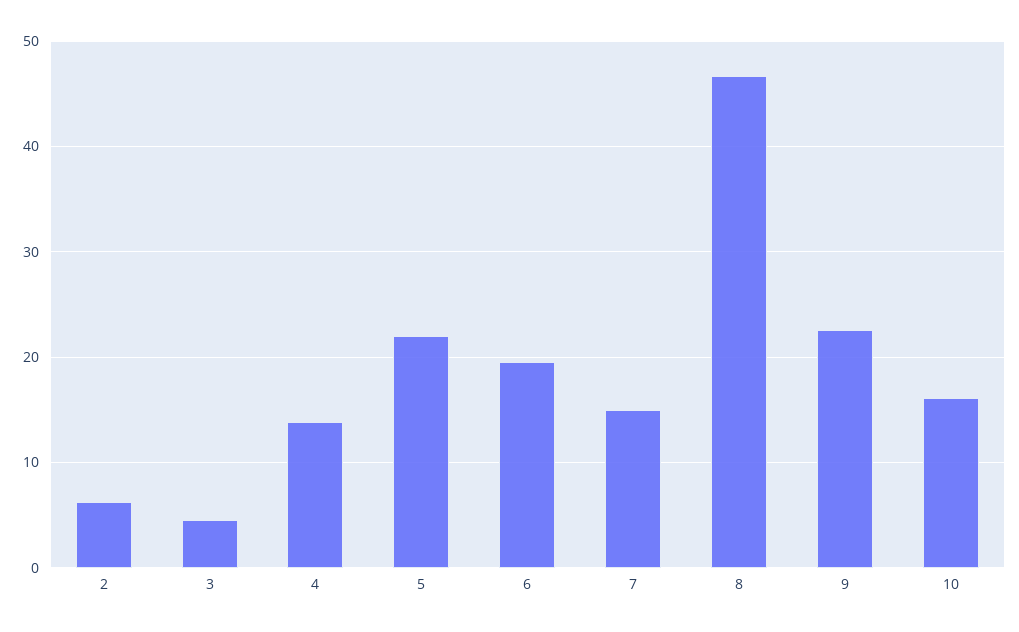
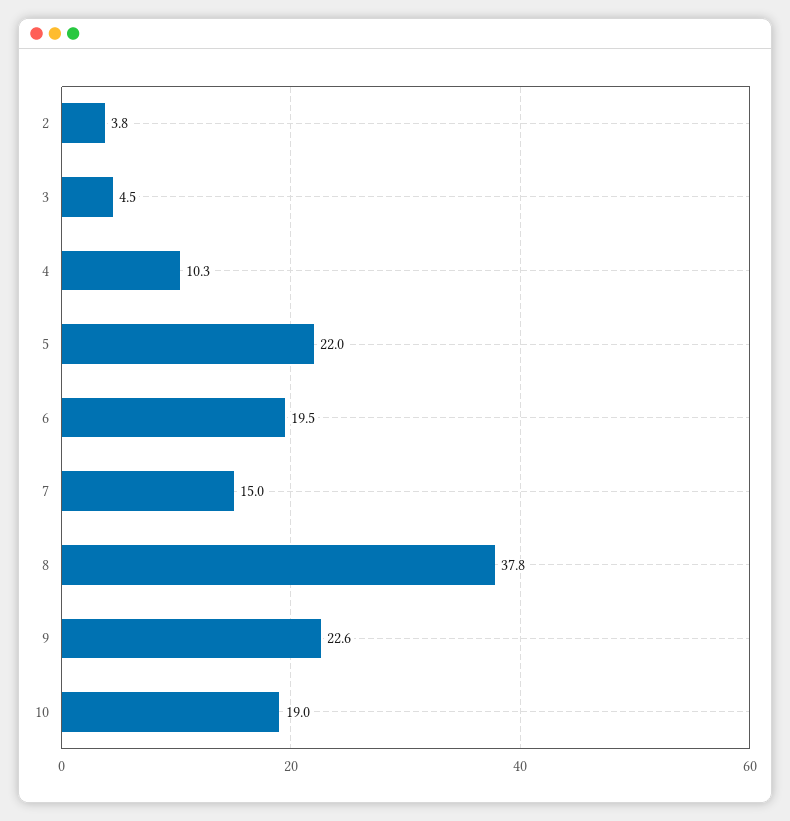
  {
-   "2": 6,
+   "2": 3.8,
    "3": 4.5,
-   "4": 14,
+   "4": 10.3,
    "5": 22,
    "6": 19.5,
    "7": 15,
-   "8": 47,
+   "8": 37.8,
    "9": 22.6,
-   "10": 16
+   "10": 19
  }

